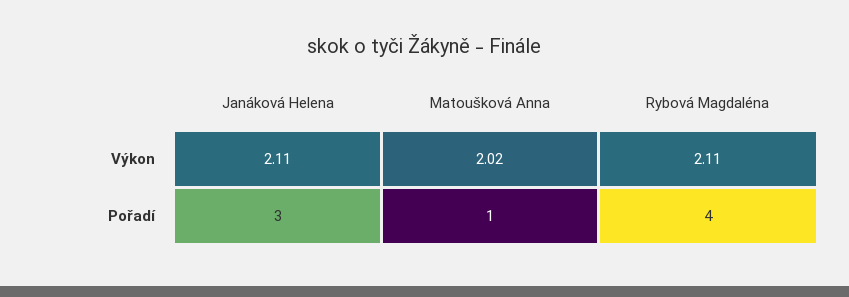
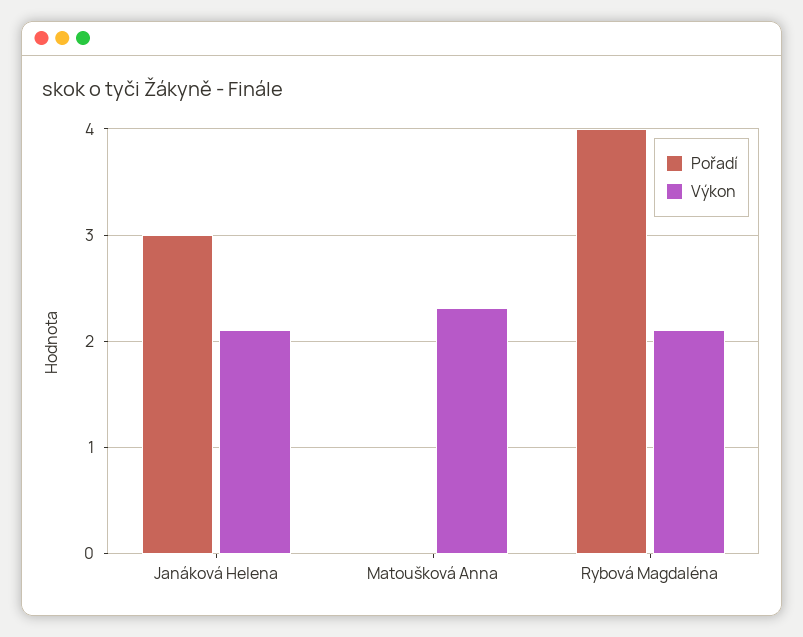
  {
    "Výkon": {
      "Janáková Helena": 2.11,
-     "Matoušková Anna": 2.02,
+     "Matoušková Anna": 2.3,
      "Rybová Magdaléna": 2.11
    },
    "Pořadí": {
      "Janáková Helena": 3,
-     "Matoušková Anna": 1,
+     "Matoušková Anna": 0,
      "Rybová Magdaléna": 4
    }
  }

